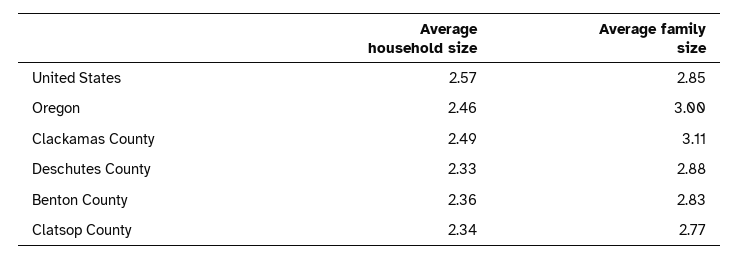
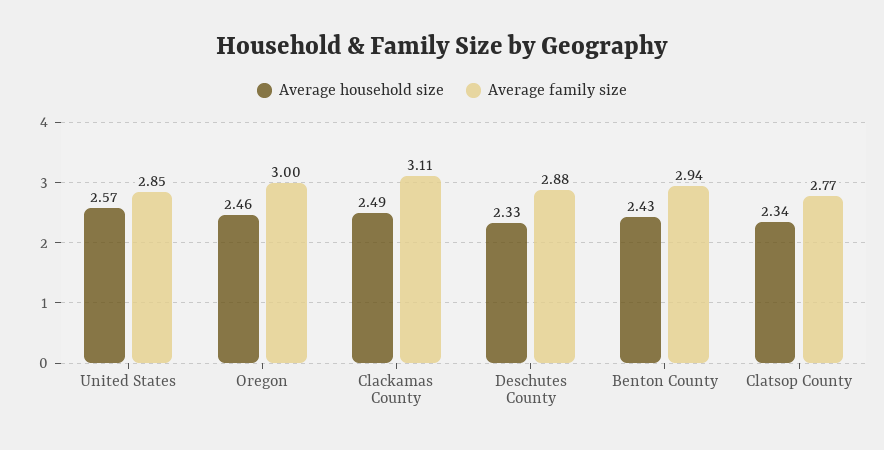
  {
    "Average household size": {
      "United States": 2.57,
      "Oregon": 2.46,
      "Clackamas County": 2.49,
      "Deschutes County": 2.33,
-     "Benton County": 2.36,
+     "Benton County": 2.43,
      "Clatsop County": 2.34
    },
    "Average family size": {
      "United States": 2.85,
      "Oregon": 3,
      "Clackamas County": 3.11,
      "Deschutes County": 2.88,
-     "Benton County": 2.83,
+     "Benton County": 2.94,
      "Clatsop County": 2.77
    }
  }

